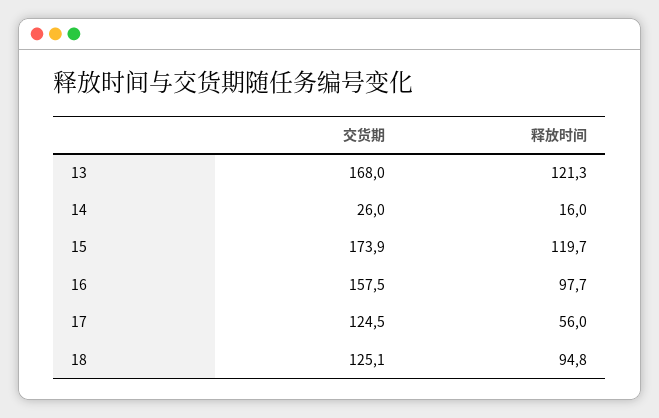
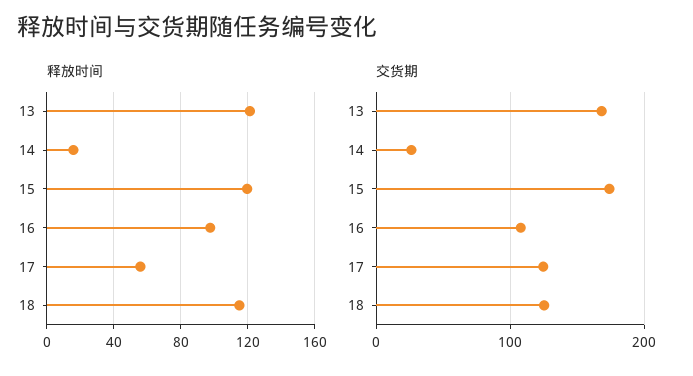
  {
    "交货期": {
      "13": 168,
      "14": 26,
      "15": 173.9,
-     "16": 157.5,
+     "16": 110,
      "17": 124.5,
      "18": 125.1
    },
    "释放时间": {
      "13": 121.3,
      "14": 16,
      "15": 119.7,
      "16": 97.7,
      "17": 56,
-     "18": 94.8
+     "18": 115
    }
  }

